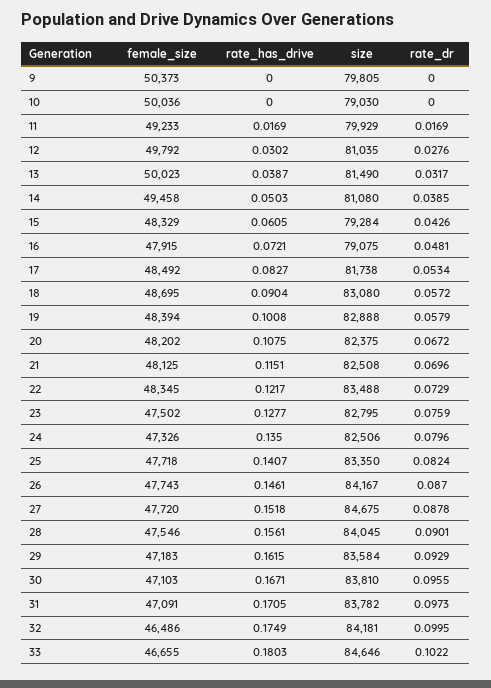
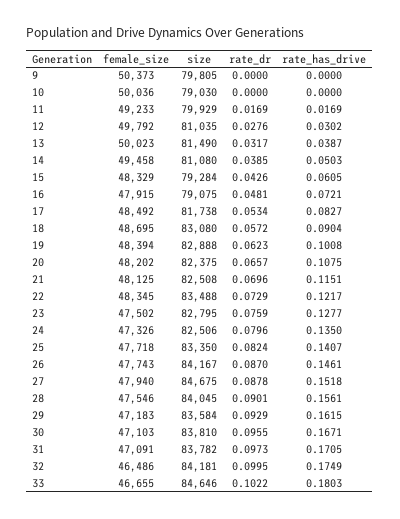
  {
    "female_size": {
      "9": 50373,
      "10": 50036,
      "11": 49233,
      "12": 49792,
      "13": 50023,
      "14": 49458,
      "15": 48329,
      "16": 47915,
      "17": 48492,
      "18": 48695,
      "19": 48394,
      "20": 48202,
      "21": 48125,
      "22": 48345,
      "23": 47502,
      "24": 47326,
      "25": 47718,
      "26": 47743,
-     "27": 47720,
+     "27": 47940,
      "28": 47546,
      "29": 47183,
      "30": 47103,
      "31": 47091,
      "32": 46486,
      "33": 46655
    },
    "rate_has_drive": {
      "9": 0,
      "10": 0,
      "11": 0.0169,
      "12": 0.0302,
      "13": 0.0387,
      "14": 0.0503,
      "15": 0.0605,
      "16": 0.0721,
      "17": 0.0827,
      "18": 0.0904,
      "19": 0.1008,
      "20": 0.1075,
      "21": 0.1151,
      "22": 0.1217,
      "23": 0.1277,
      "24": 0.135,
      "25": 0.1407,
      "26": 0.1461,
      "27": 0.1518,
      "28": 0.1561,
      "29": 0.1615,
      "30": 0.1671,
      "31": 0.1705,
      "32": 0.1749,
      "33": 0.1803
    },
    "size": {
      "9": 79805,
      "10": 79030,
      "11": 79929,
      "12": 81035,
      "13": 81490,
      "14": 81080,
      "15": 79284,
      "16": 79075,
      "17": 81738,
      "18": 83080,
      "19": 82888,
      "20": 82375,
      "21": 82508,
      "22": 83488,
      "23": 82795,
      "24": 82506,
      "25": 83350,
      "26": 84167,
      "27": 84675,
      "28": 84045,
      "29": 83584,
      "30": 83810,
      "31": 83782,
      "32": 84181,
      "33": 84646
    },
    "rate_dr": {
      "9": 0,
      "10": 0,
      "11": 0.0169,
      "12": 0.0276,
      "13": 0.0317,
      "14": 0.0385,
      "15": 0.0426,
      "16": 0.0481,
      "17": 0.0534,
      "18": 0.0572,
-     "19": 0.0579,
+     "19": 0.0623,
-     "20": 0.0672,
+     "20": 0.0657,
      "21": 0.0696,
      "22": 0.0729,
      "23": 0.0759,
      "24": 0.0796,
      "25": 0.0824,
      "26": 0.087,
      "27": 0.0878,
      "28": 0.0901,
      "29": 0.0929,
      "30": 0.0955,
      "31": 0.0973,
      "32": 0.0995,
      "33": 0.1022
    }
  }

